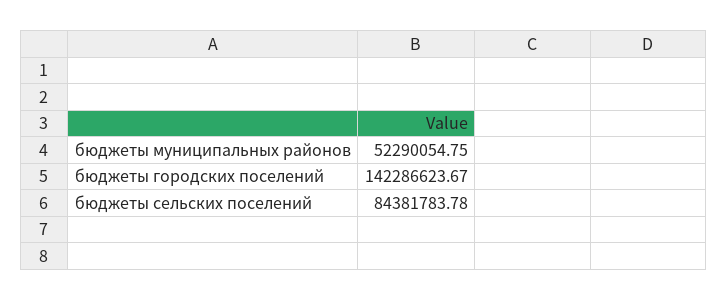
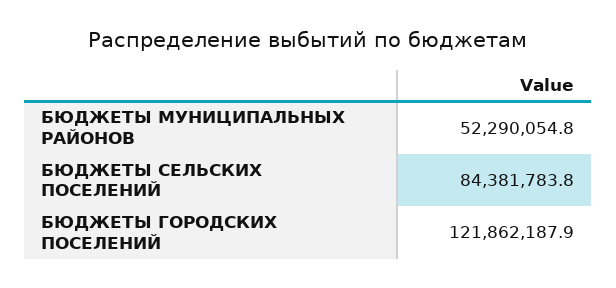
  {
    "бюджеты муниципальных районов": 52290054.75,
-   "бюджеты городских поселений": 142286623.67,
+   "бюджеты городских поселений": 121862187.9,
    "бюджеты сельских поселений": 84381783.78
  }

